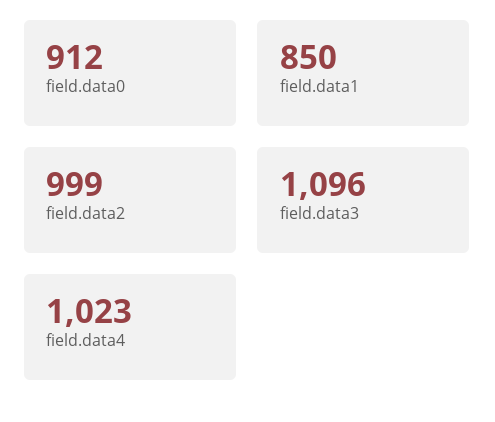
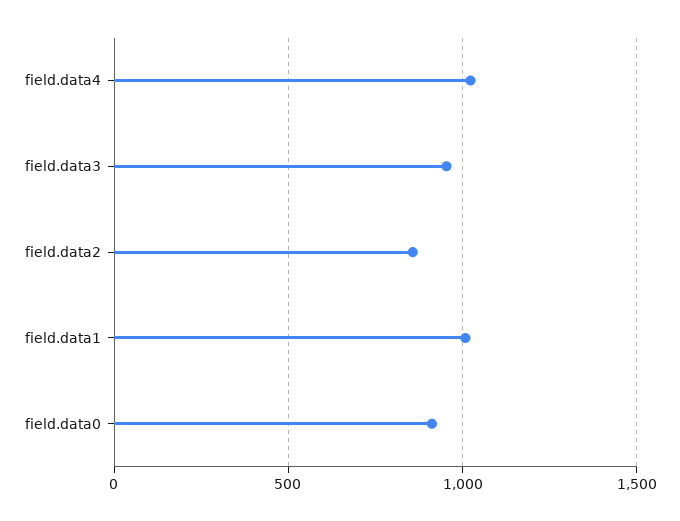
  {
    "field.data0": 912,
-   "field.data1": 850,
+   "field.data1": 1000,
-   "field.data2": 999,
+   "field.data2": 850,
-   "field.data3": 1096,
+   "field.data3": 950,
    "field.data4": 1023
  }

